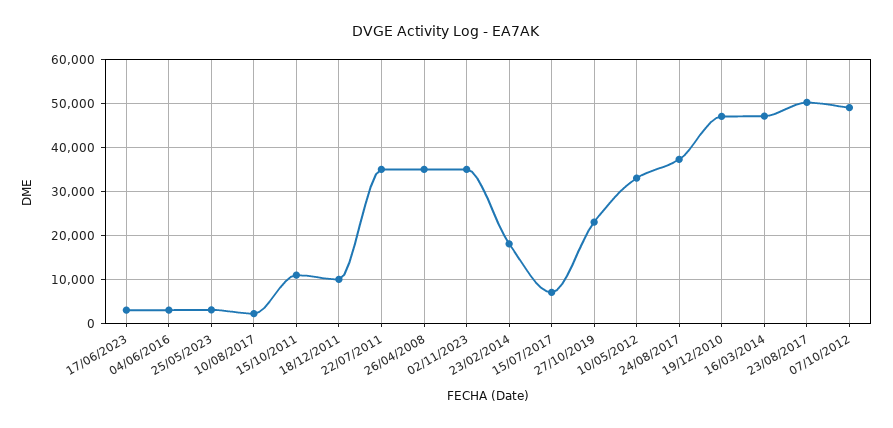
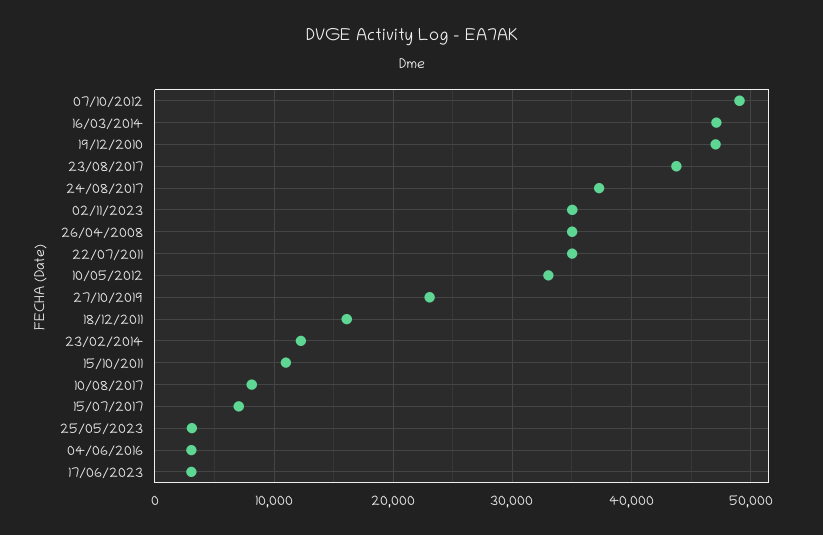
  {
    "17/06/2023": 3000,
    "04/06/2016": 3000,
    "25/05/2023": 3000,
-   "10/08/2017": 2000,
+   "10/08/2017": 8000,
    "15/10/2011": 11000,
-   "18/12/2011": 10000,
+   "18/12/2011": 16000,
    "22/07/2011": 35000,
    "26/04/2008": 35000,
    "02/11/2023": 35000,
-   "23/02/2014": 18000,
+   "23/02/2014": 12000,
    "15/07/2017": 7000,
    "27/10/2019": 23000,
    "10/05/2012": 33000,
    "24/08/2017": 37000,
    "19/12/2010": 47000,
    "16/03/2014": 47000,
-   "23/08/2017": 50000,
+   "23/08/2017": 44000,
    "07/10/2012": 49000
  }

